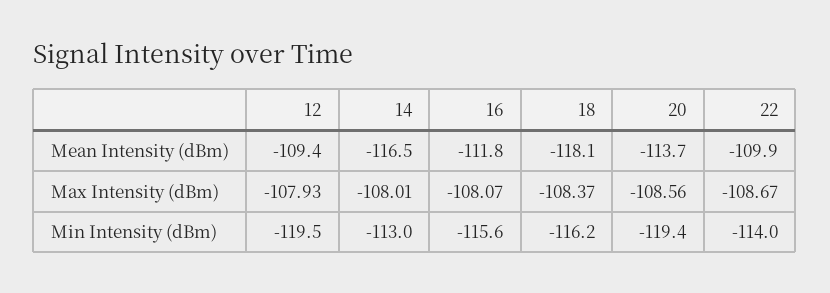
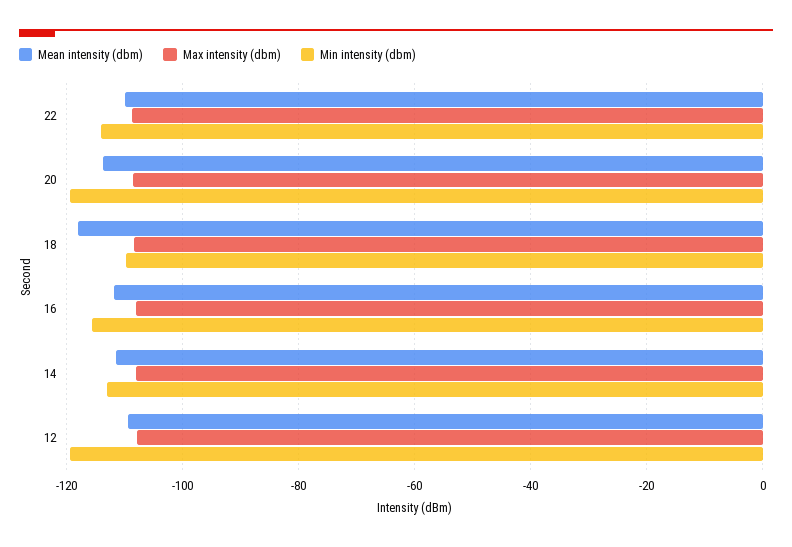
  {
    "Mean Intensity (dBm)": {
      "12": -109.4,
-     "14": -116.5,
+     "14": -112,
      "16": -111.8,
      "18": -118.1,
      "20": -113.7,
      "22": -109.9
    },
    "Max Intensity (dBm)": {
      "12": -107.93,
      "14": -108.01,
      "16": -108.07,
      "18": -108.37,
      "20": -108.56,
      "22": -108.67
    },
    "Min Intensity (dBm)": {
      "12": -119.5,
      "14": -113,
      "16": -115.6,
-     "18": -116.2,
+     "18": -110,
      "20": -119.4,
      "22": -114
    }
  }

